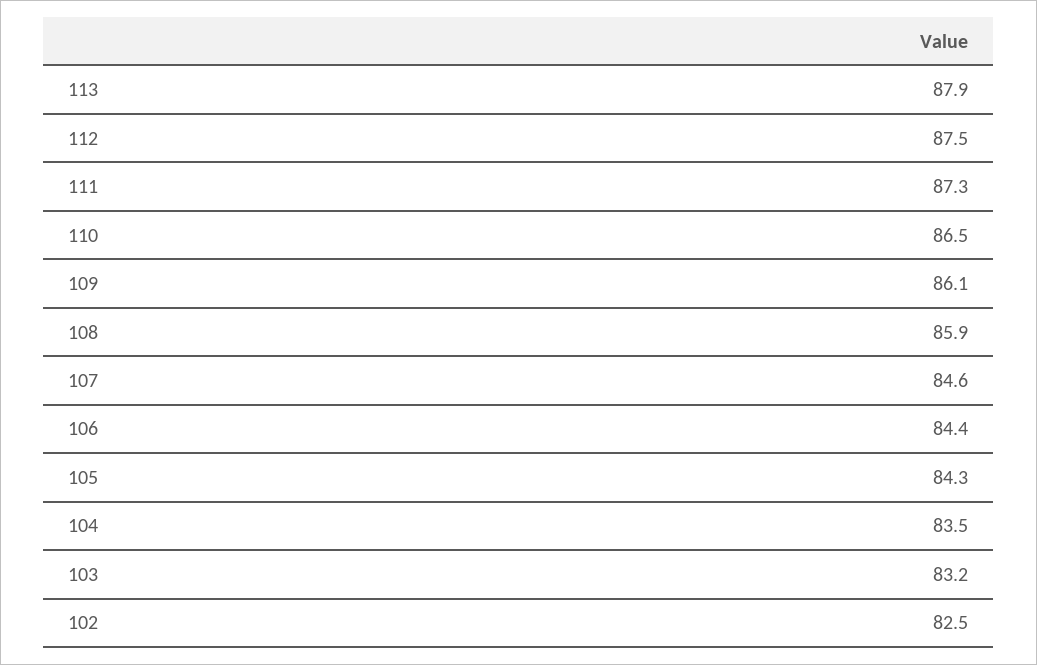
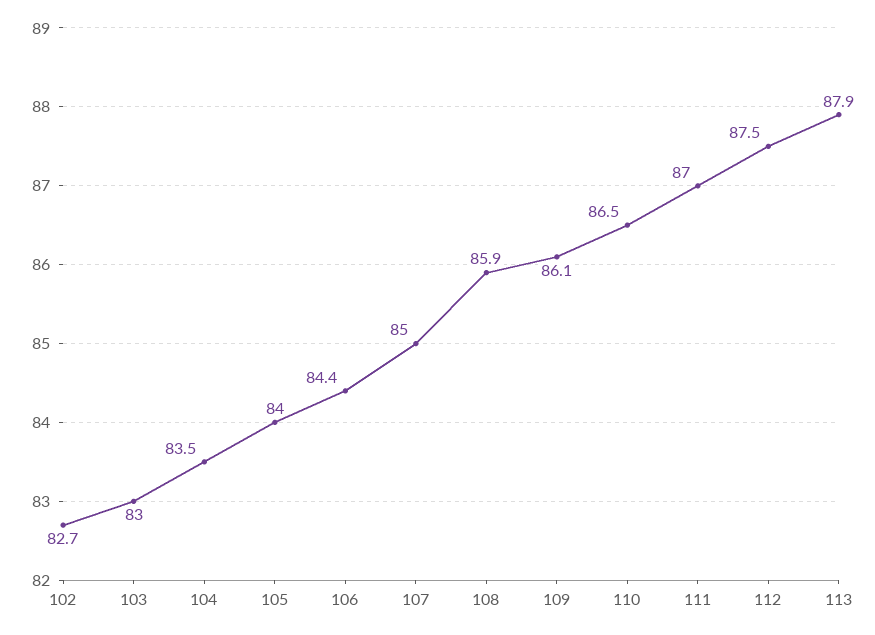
  {
    "113": 87.9,
    "112": 87.5,
-   "111": 87.3,
+   "111": 87,
    "110": 86.5,
    "109": 86.1,
    "108": 85.9,
-   "107": 84.6,
+   "107": 85,
    "106": 84.4,
-   "105": 84.3,
+   "105": 84,
    "104": 83.5,
-   "103": 83.2,
+   "103": 83,
-   "102": 82.5
+   "102": 82.7
  }

